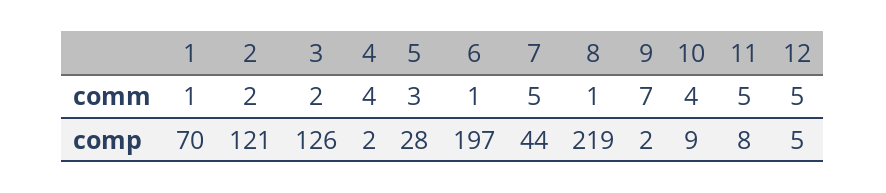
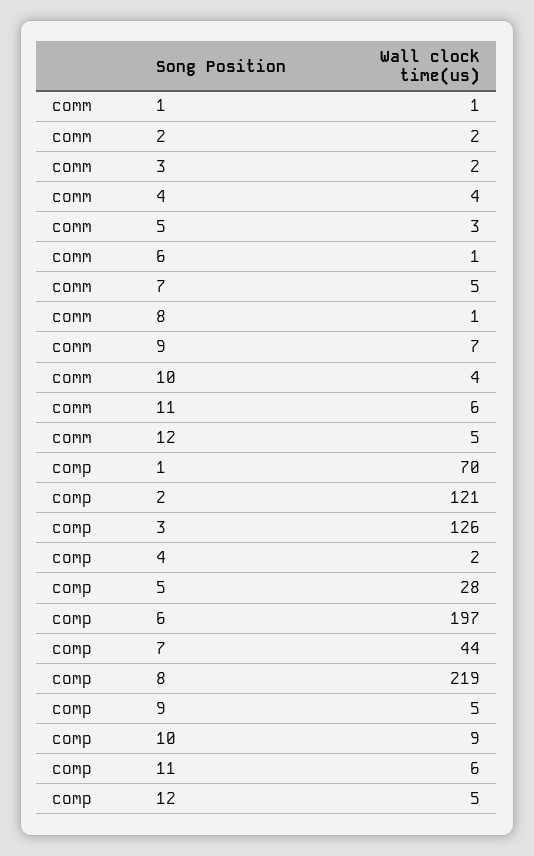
  {
    "1": {
      "comm": 1,
      "comp": 70
    },
    "2": {
      "comm": 2,
      "comp": 121
    },
    "3": {
      "comm": 2,
      "comp": 126
    },
    "4": {
      "comm": 4,
      "comp": 2
    },
    "5": {
      "comm": 3,
      "comp": 28
    },
    "6": {
      "comm": 1,
      "comp": 197
    },
    "7": {
      "comm": 5,
      "comp": 44
    },
    "8": {
      "comm": 1,
      "comp": 219
    },
    "9": {
      "comm": 7,
-     "comp": 2
+     "comp": 5
    },
    "10": {
      "comm": 4,
      "comp": 9
    },
    "11": {
-     "comm": 5,
+     "comm": 6,
-     "comp": 8
+     "comp": 6
    },
    "12": {
      "comm": 5,
      "comp": 5
    }
  }

